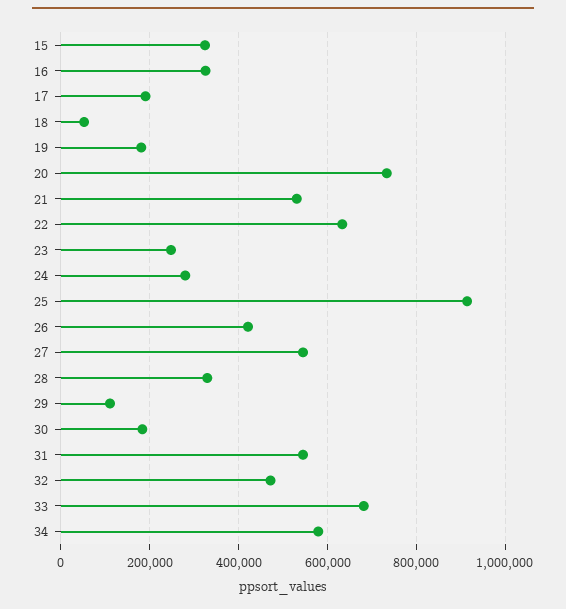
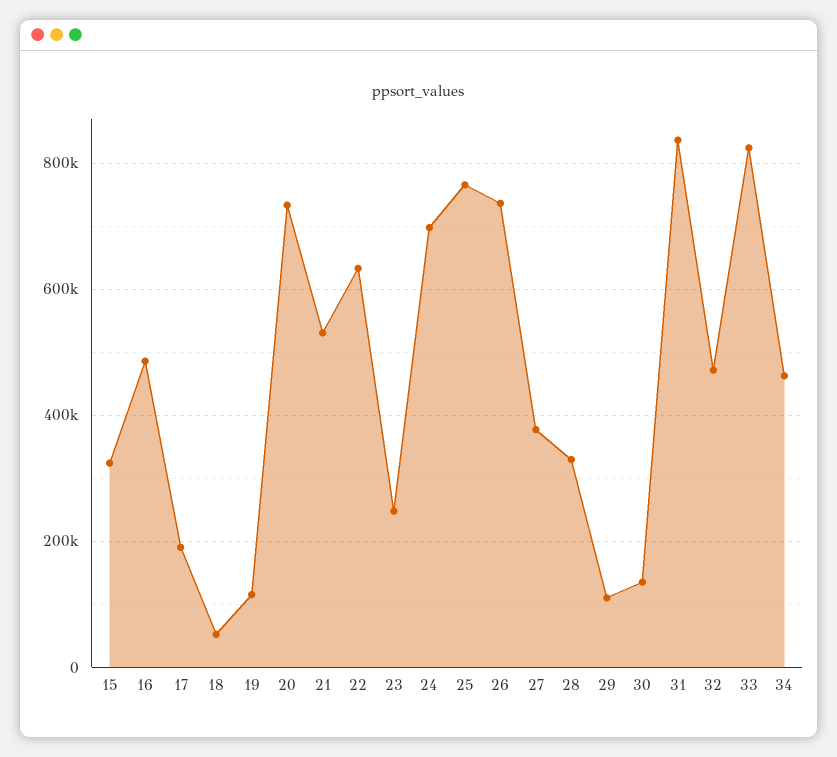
  {
    "15": 320000,
-   "16": 320000,
+   "16": 480000,
    "17": 200000,
    "18": 60000,
-   "19": 180000,
+   "19": 120000,
    "20": 740000,
    "21": 540000,
    "22": 640000,
    "23": 240000,
-   "24": 280000,
+   "24": 700000,
-   "25": 920000,
+   "25": 760000,
-   "26": 420000,
+   "26": 740000,
-   "27": 540000,
+   "27": 380000,
    "28": 320000,
    "29": 120000,
-   "30": 180000,
+   "30": 140000,
-   "31": 540000,
+   "31": 840000,
    "32": 480000,
-   "33": 680000,
+   "33": 820000,
-   "34": 580000
+   "34": 460000
  }

